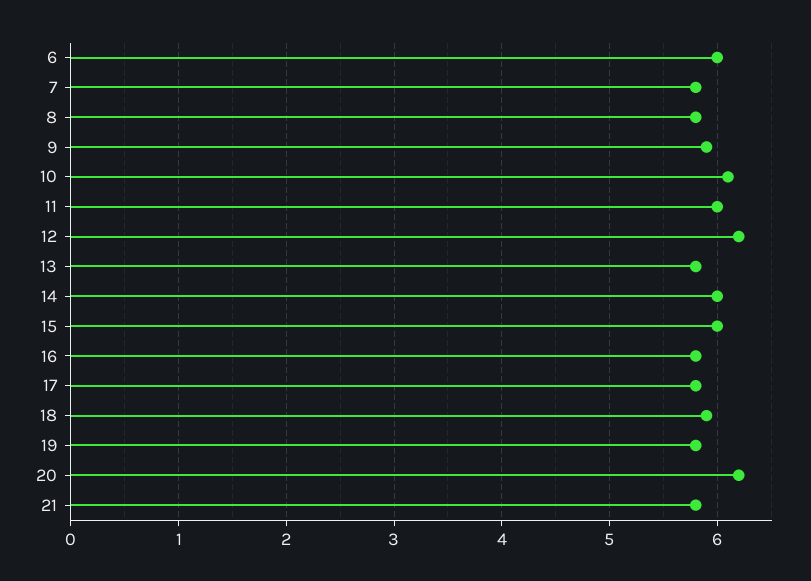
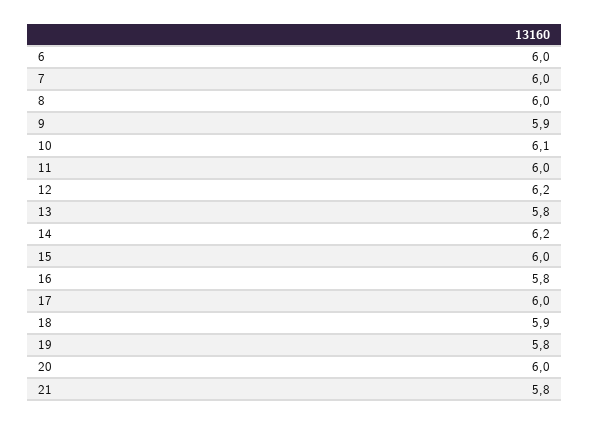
  {
    "6": 6,
-   "7": 5.8,
+   "7": 6,
-   "8": 5.8,
+   "8": 6,
    "9": 5.9,
    "10": 6.1,
    "11": 6,
    "12": 6.2,
    "13": 5.8,
-   "14": 6,
+   "14": 6.2,
    "15": 6,
    "16": 5.8,
-   "17": 5.8,
+   "17": 6,
    "18": 5.9,
    "19": 5.8,
-   "20": 6.2,
+   "20": 6,
    "21": 5.8
  }

